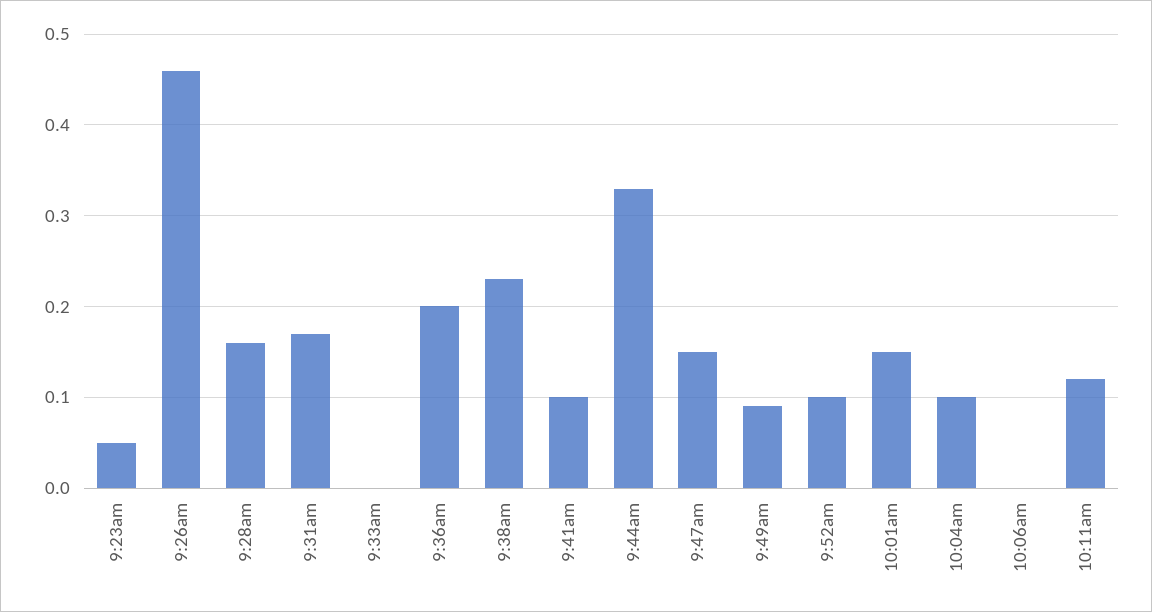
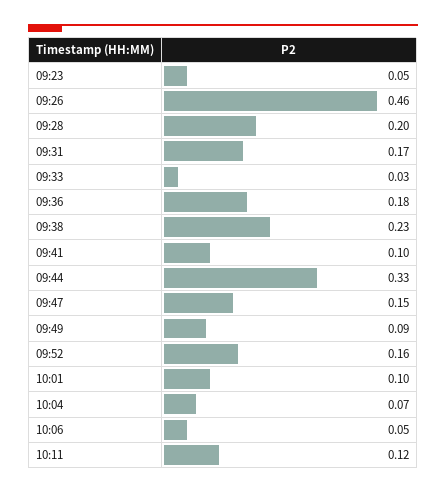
  {
    "9:23am": 0.05,
    "9:26am": 0.46,
-   "9:28am": 0.16,
+   "9:28am": 0.2,
    "9:31am": 0.17,
-   "9:33am": 0,
+   "9:33am": 0.03,
-   "9:36am": 0.2,
+   "9:36am": 0.18,
    "9:38am": 0.23,
    "9:41am": 0.1,
    "9:44am": 0.33,
    "9:47am": 0.15,
    "9:49am": 0.09,
-   "9:52am": 0.1,
+   "9:52am": 0.16,
-   "10:01am": 0.15,
+   "10:01am": 0.1,
-   "10:04am": 0.1,
+   "10:04am": 0.07,
-   "10:06am": 0,
+   "10:06am": 0.05,
    "10:11am": 0.12
  }

